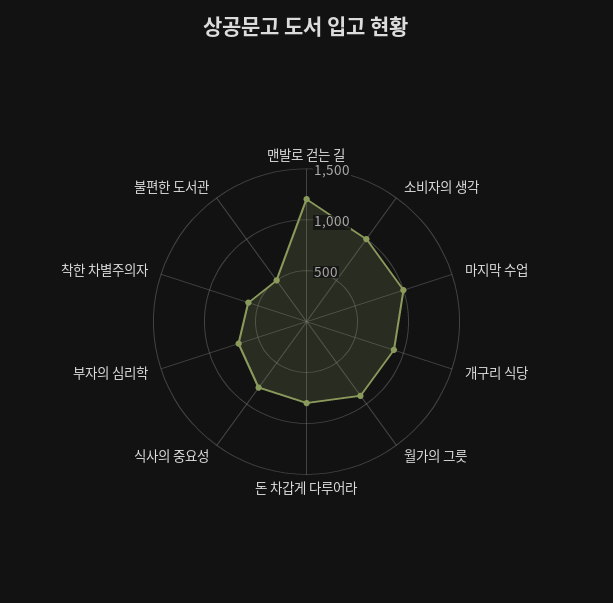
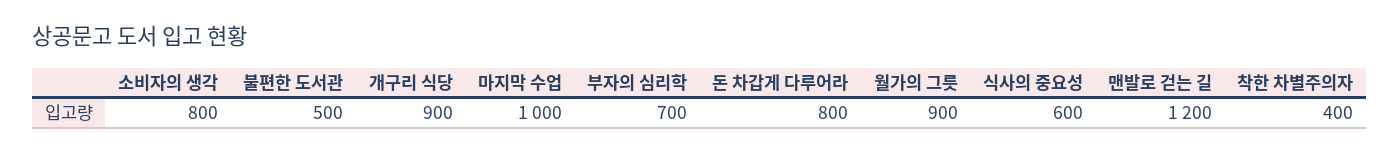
  {
    "맨발로 걷는 길": 1200,
-   "소비자의 생각": 1000,
+   "소비자의 생각": 800,
    "마지막 수업": 1000,
    "개구리 식당": 900,
    "월가의 그릇": 900,
    "돈 차갑게 다루어라": 800,
-   "식사의 중요성": 800,
+   "식사의 중요성": 600,
    "부자의 심리학": 700,
-   "착한 차별주의자": 600,
+   "착한 차별주의자": 400,
    "불편한 도서관": 500
  }

